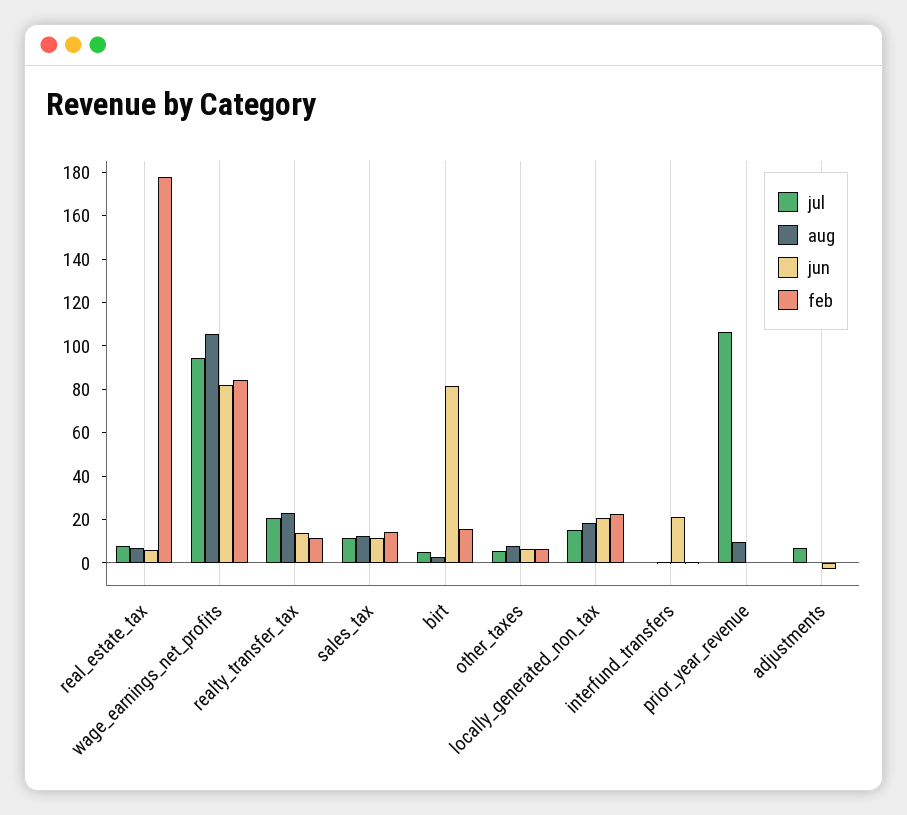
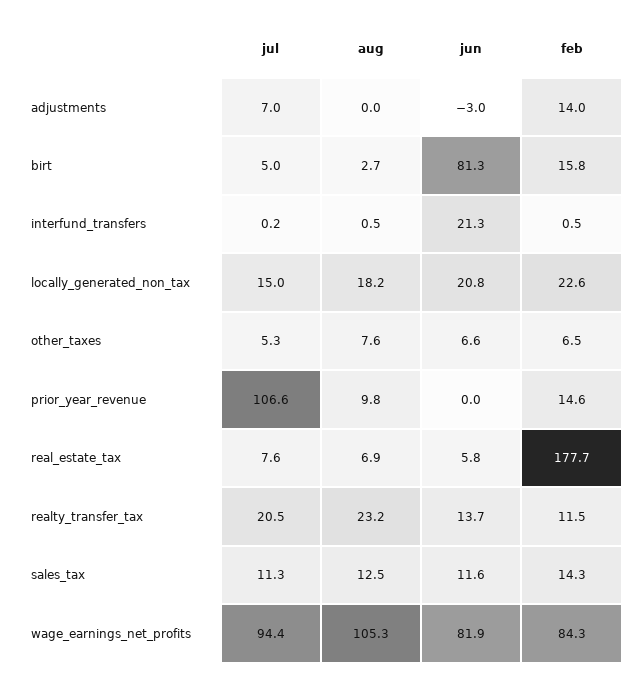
  {
    "jul": {
      "real_estate_tax": 7.6,
      "wage_earnings_net_profits": 94.4,
      "realty_transfer_tax": 20.5,
      "sales_tax": 11.3,
      "birt": 5,
      "other_taxes": 5.3,
      "locally_generated_non_tax": 15,
      "interfund_transfers": 0.2,
      "prior_year_revenue": 106.6,
      "adjustments": 7
    },
    "aug": {
      "real_estate_tax": 6.9,
      "wage_earnings_net_profits": 105.3,
      "realty_transfer_tax": 23.2,
      "sales_tax": 12.5,
      "birt": 2.7,
      "other_taxes": 7.6,
      "locally_generated_non_tax": 18.2,
      "interfund_transfers": 0.5,
      "prior_year_revenue": 9.8,
      "adjustments": 0
    },
    "jun": {
      "real_estate_tax": 5.8,
      "wage_earnings_net_profits": 81.9,
      "realty_transfer_tax": 13.7,
      "sales_tax": 11.6,
      "birt": 81.3,
      "other_taxes": 6.6,
      "locally_generated_non_tax": 20.8,
      "interfund_transfers": 21.3,
      "prior_year_revenue": 0,
      "adjustments": -3
    },
    "feb": {
      "real_estate_tax": 177.7,
      "wage_earnings_net_profits": 84.3,
      "realty_transfer_tax": 11.5,
      "sales_tax": 14.3,
      "birt": 15.8,
      "other_taxes": 6.5,
      "locally_generated_non_tax": 22.6,
      "interfund_transfers": 0.5,
-     "prior_year_revenue": 0,
+     "prior_year_revenue": 14.6,
-     "adjustments": 0
+     "adjustments": 14
    }
  }

